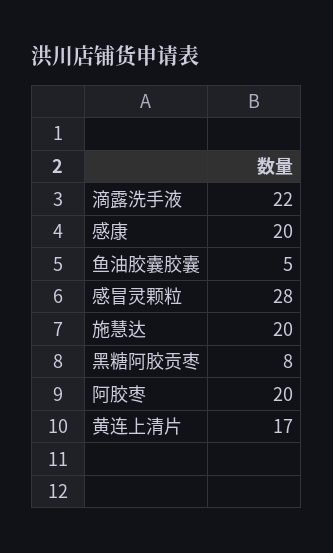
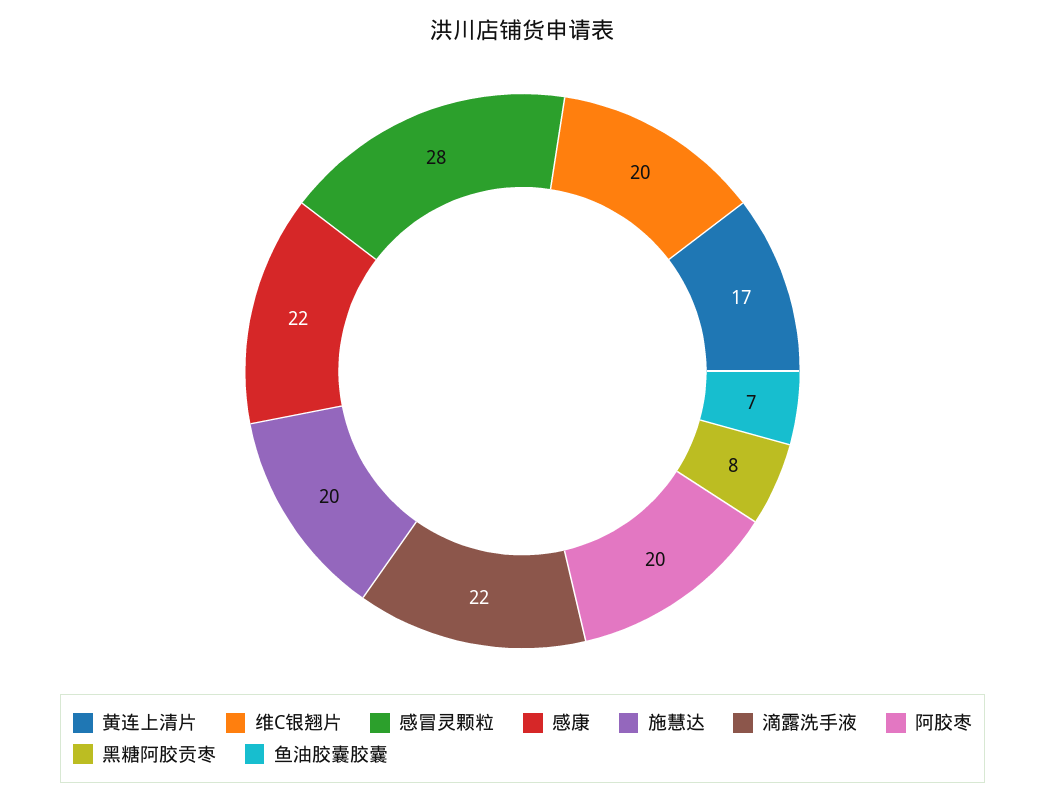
  {
    "滴露洗手液": 22,
-   "感康": 20,
+   "感康": 22,
-   "鱼油胶囊胶囊": 5,
+   "鱼油胶囊胶囊": 7,
    "感冒灵颗粒": 28,
    "施慧达": 20,
    "黑糖阿胶贡枣": 8,
    "阿胶枣": 20,
-   "黄连上清片": 17
+   "黄连上清片": 17,
+   "维C银翘片": 20
  }

